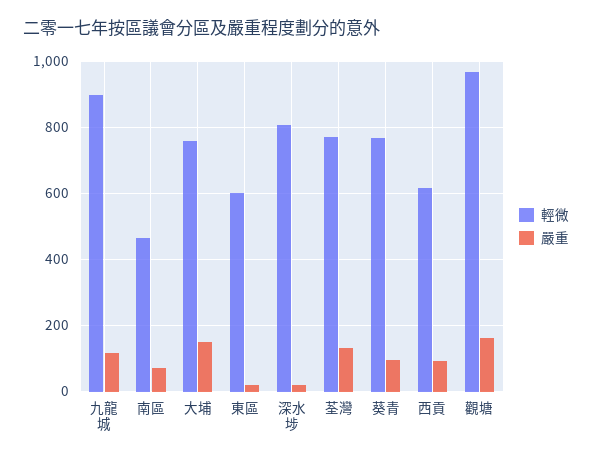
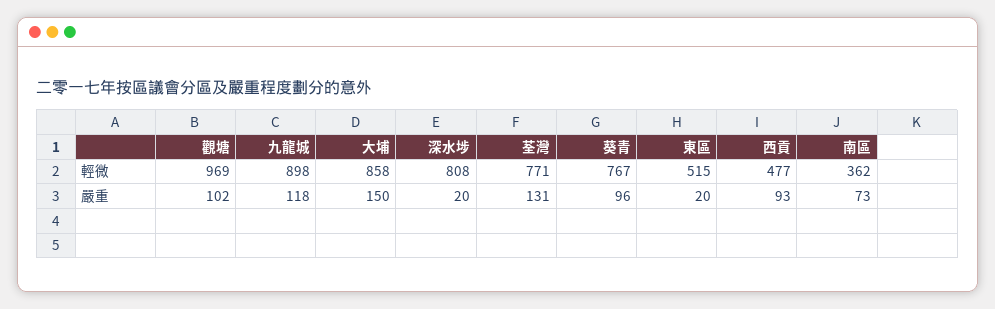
  {
    "輕微": {
      "九龍城": 898,
-     "南區": 460,
+     "南區": 362,
-     "大埔": 760,
+     "大埔": 858,
-     "東區": 600,
+     "東區": 515,
      "深水埗": 808,
      "荃灣": 771,
      "葵青": 767,
-     "西貢": 620,
+     "西貢": 477,
      "觀塘": 969
    },
    "嚴重": {
      "九龍城": 118,
      "南區": 73,
      "大埔": 150,
      "東區": 20,
      "深水埗": 20,
      "荃灣": 131,
      "葵青": 96,
      "西貢": 93,
-     "觀塘": 160
+     "觀塘": 102
    }
  }

